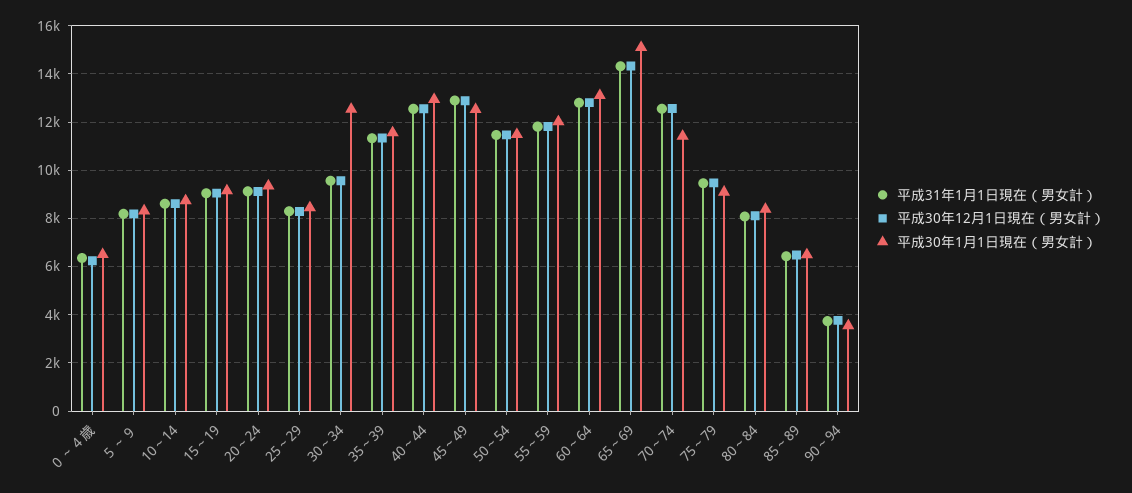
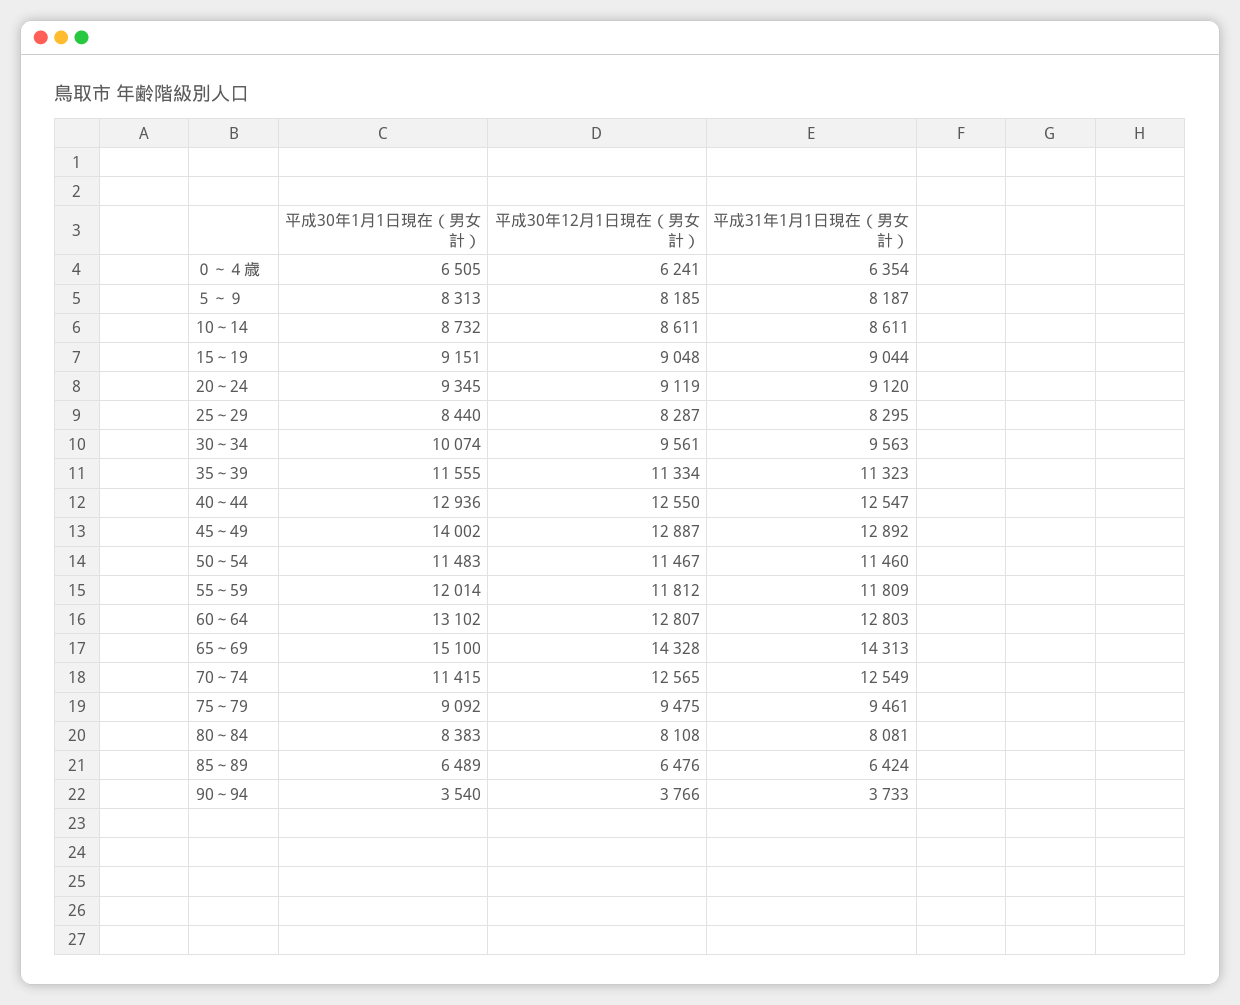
  {
    "平成31年1月1日現在（男女計）": {
      "０～４歳": 6354,
      "５～９": 8187,
      "10～14": 8611,
      "15～19": 9044,
      "20～24": 9120,
      "25～29": 8295,
      "30～34": 9563,
      "35～39": 11323,
      "40～44": 12547,
      "45～49": 12892,
      "50～54": 11460,
      "55～59": 11809,
      "60～64": 12803,
      "65～69": 14313,
      "70～74": 12549,
      "75～79": 9461,
      "80～84": 8081,
      "85～89": 6424,
      "90～94": 3733
    },
    "平成30年12月1日現在（男女計）": {
      "０～４歳": 6241,
      "５～９": 8185,
      "10～14": 8611,
      "15～19": 9048,
      "20～24": 9119,
      "25～29": 8287,
      "30～34": 9561,
      "35～39": 11334,
      "40～44": 12550,
      "45～49": 12887,
      "50～54": 11467,
      "55～59": 11812,
      "60～64": 12807,
      "65～69": 14328,
      "70～74": 12565,
      "75～79": 9475,
      "80～84": 8108,
      "85～89": 6476,
      "90～94": 3766
    },
    "平成30年1月1日現在（男女計）": {
      "０～４歳": 6505,
      "５～９": 8313,
      "10～14": 8732,
      "15～19": 9151,
      "20～24": 9345,
      "25～29": 8440,
-     "30～34": 12500,
+     "30～34": 10074,
      "35～39": 11555,
      "40～44": 12936,
-     "45～49": 12500,
+     "45～49": 14002,
      "50～54": 11483,
      "55～59": 12014,
      "60～64": 13102,
      "65～69": 15100,
      "70～74": 11415,
      "75～79": 9092,
      "80～84": 8383,
      "85～89": 6489,
      "90～94": 3540
    }
  }

